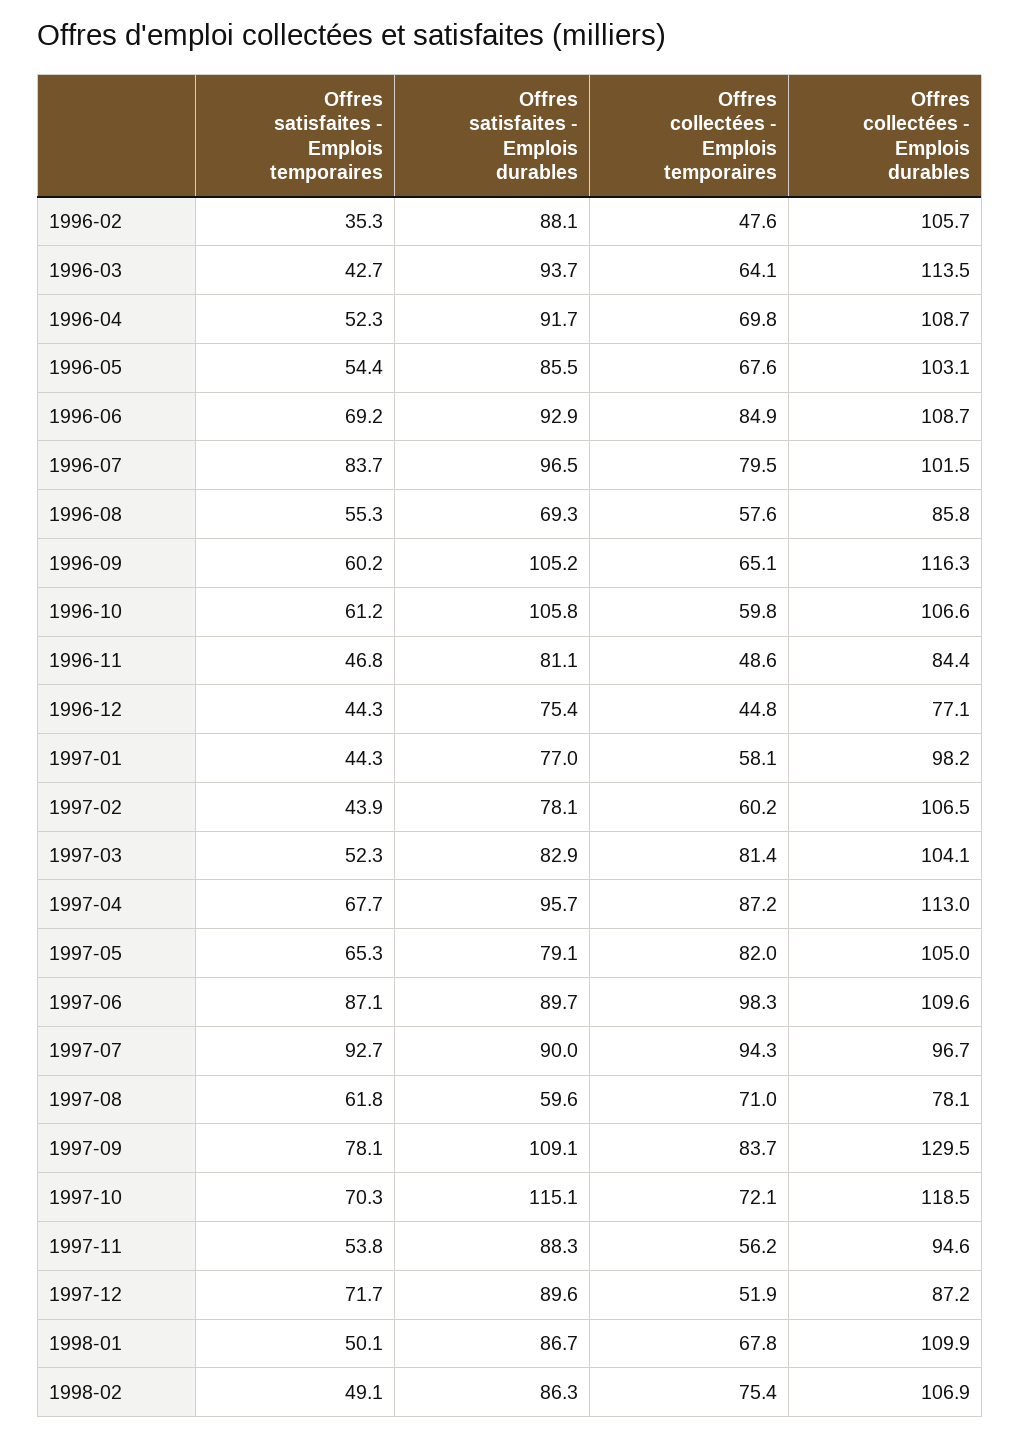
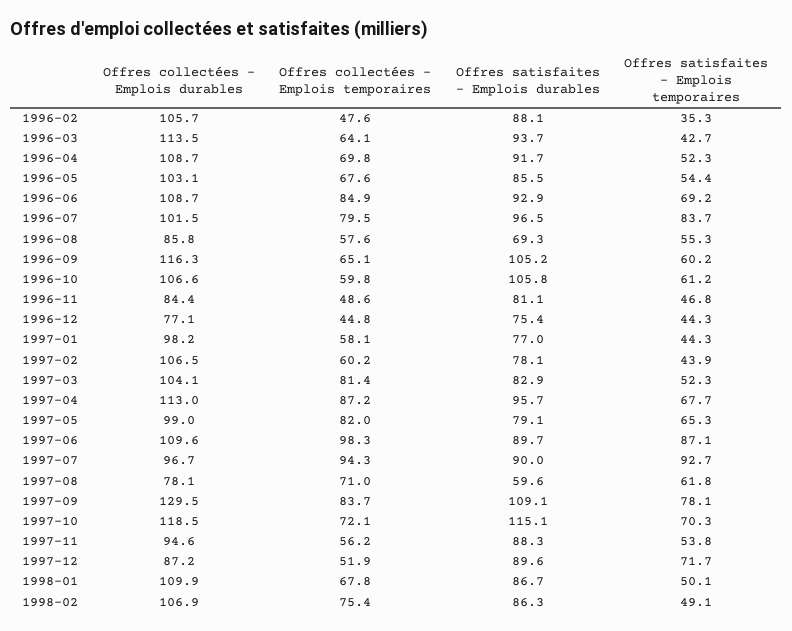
  {
    "Offres satisfaites - Emplois temporaires": {
      "1996-02": 35.3,
      "1996-03": 42.7,
      "1996-04": 52.3,
      "1996-05": 54.4,
      "1996-06": 69.2,
      "1996-07": 83.7,
      "1996-08": 55.3,
      "1996-09": 60.2,
      "1996-10": 61.2,
      "1996-11": 46.8,
      "1996-12": 44.3,
      "1997-01": 44.3,
      "1997-02": 43.9,
      "1997-03": 52.3,
      "1997-04": 67.7,
      "1997-05": 65.3,
      "1997-06": 87.1,
      "1997-07": 92.7,
      "1997-08": 61.8,
      "1997-09": 78.1,
      "1997-10": 70.3,
      "1997-11": 53.8,
      "1997-12": 71.7,
      "1998-01": 50.1,
      "1998-02": 49.1
    },
    "Offres satisfaites - Emplois durables": {
      "1996-02": 88.1,
      "1996-03": 93.7,
      "1996-04": 91.7,
      "1996-05": 85.5,
      "1996-06": 92.9,
      "1996-07": 96.5,
      "1996-08": 69.3,
      "1996-09": 105.2,
      "1996-10": 105.8,
      "1996-11": 81.1,
      "1996-12": 75.4,
      "1997-01": 77,
      "1997-02": 78.1,
      "1997-03": 82.9,
      "1997-04": 95.7,
      "1997-05": 79.1,
      "1997-06": 89.7,
      "1997-07": 90,
      "1997-08": 59.6,
      "1997-09": 109.1,
      "1997-10": 115.1,
      "1997-11": 88.3,
      "1997-12": 89.6,
      "1998-01": 86.7,
      "1998-02": 86.3
    },
    "Offres collectées - Emplois temporaires": {
      "1996-02": 47.6,
      "1996-03": 64.1,
      "1996-04": 69.8,
      "1996-05": 67.6,
      "1996-06": 84.9,
      "1996-07": 79.5,
      "1996-08": 57.6,
      "1996-09": 65.1,
      "1996-10": 59.8,
      "1996-11": 48.6,
      "1996-12": 44.8,
      "1997-01": 58.1,
      "1997-02": 60.2,
      "1997-03": 81.4,
      "1997-04": 87.2,
      "1997-05": 82,
      "1997-06": 98.3,
      "1997-07": 94.3,
      "1997-08": 71,
      "1997-09": 83.7,
      "1997-10": 72.1,
      "1997-11": 56.2,
      "1997-12": 51.9,
      "1998-01": 67.8,
      "1998-02": 75.4
    },
    "Offres collectées - Emplois durables": {
      "1996-02": 105.7,
      "1996-03": 113.5,
      "1996-04": 108.7,
      "1996-05": 103.1,
      "1996-06": 108.7,
      "1996-07": 101.5,
      "1996-08": 85.8,
      "1996-09": 116.3,
      "1996-10": 106.6,
      "1996-11": 84.4,
      "1996-12": 77.1,
      "1997-01": 98.2,
      "1997-02": 106.5,
      "1997-03": 104.1,
      "1997-04": 113,
-     "1997-05": 105,
+     "1997-05": 99,
      "1997-06": 109.6,
      "1997-07": 96.7,
      "1997-08": 78.1,
      "1997-09": 129.5,
      "1997-10": 118.5,
      "1997-11": 94.6,
      "1997-12": 87.2,
      "1998-01": 109.9,
      "1998-02": 106.9
    }
  }

